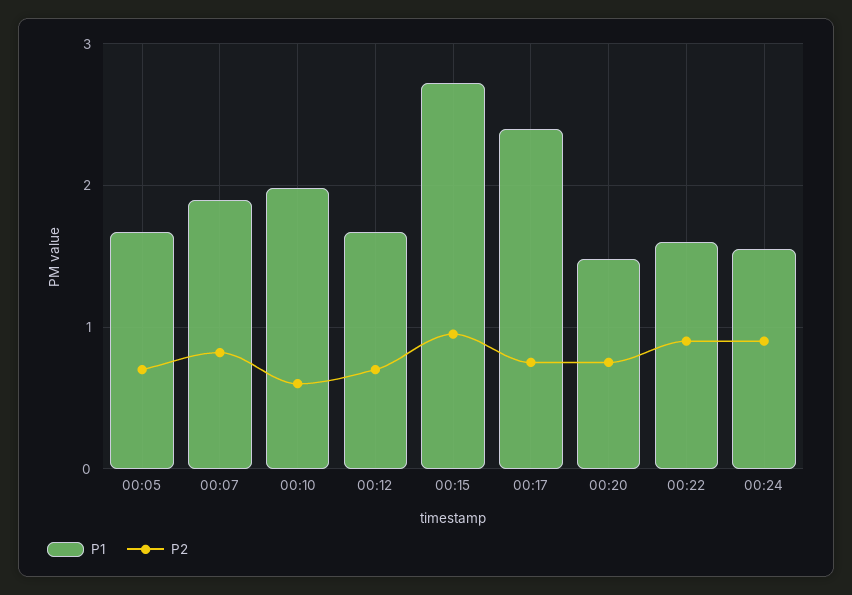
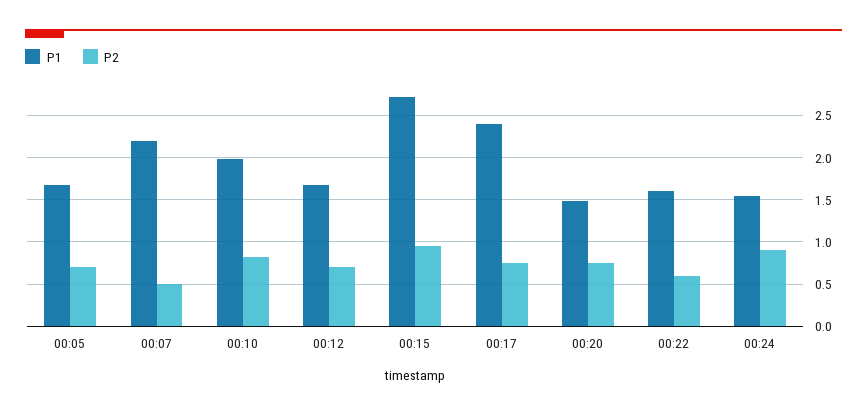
  {
    "P1": {
      "00:05": 1.7,
-     "00:07": 1.9,
+     "00:07": 2.2,
      "00:10": 2,
      "00:12": 1.7,
      "00:15": 2.7,
      "00:17": 2.4,
      "00:20": 1.5,
      "00:22": 1.6,
      "00:24": 1.6
    },
    "P2": {
      "00:05": 0.7,
-     "00:07": 0.8,
+     "00:07": 0.5,
-     "00:10": 0.6,
+     "00:10": 0.8,
      "00:12": 0.7,
      "00:15": 1,
      "00:17": 0.8,
      "00:20": 0.8,
-     "00:22": 0.9,
+     "00:22": 0.6,
      "00:24": 0.9
    }
  }

